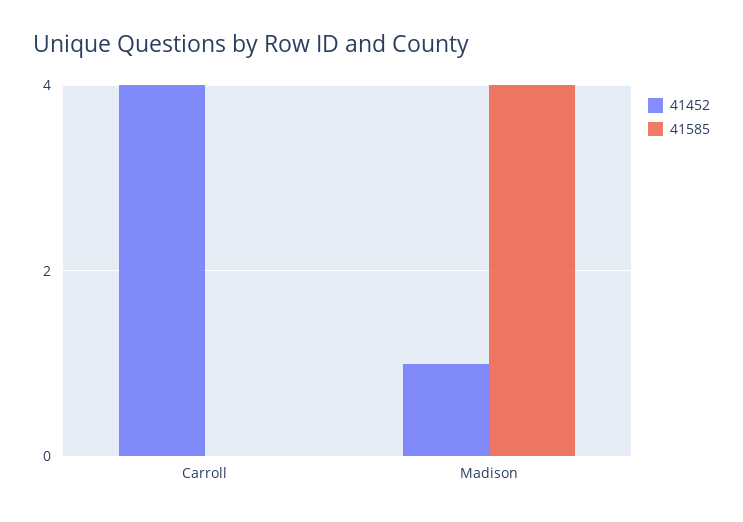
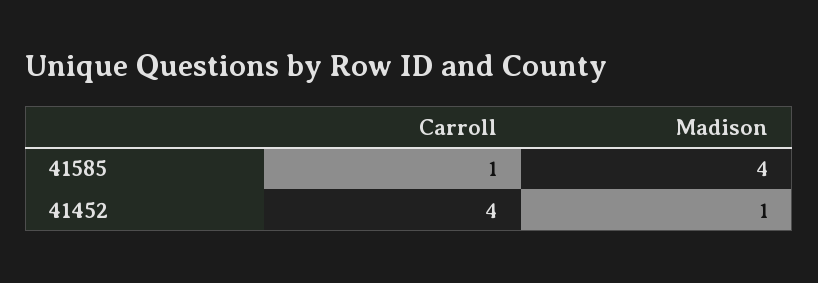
  {
    "41452": {
      "Carroll": 4,
      "Madison": 1
    },
    "41585": {
-     "Carroll": 0,
+     "Carroll": 1,
      "Madison": 4
    }
  }

